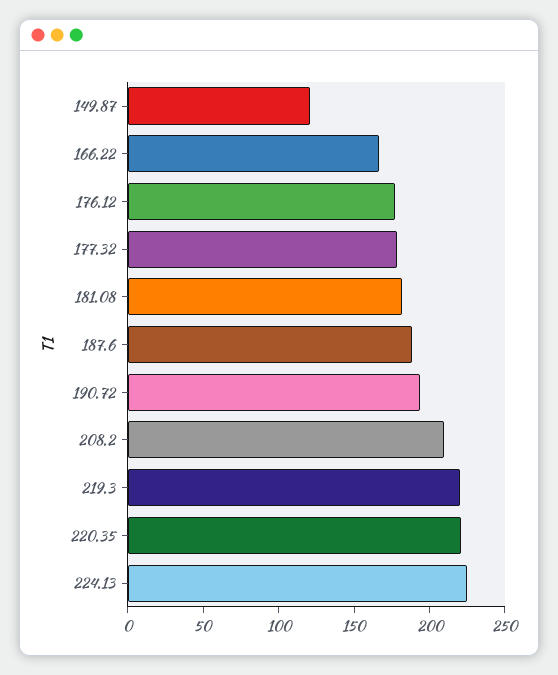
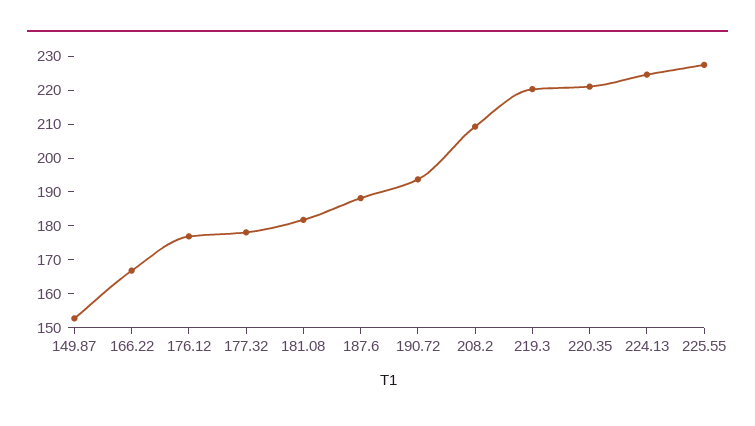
  {
-   "149.87": 120,
+   "149.87": 152.5,
    "166.22": 167.5,
    "176.12": 177.5,
    "177.32": 177.5,
    "181.08": 182.5,
    "187.6": 187.5,
    "190.72": 192.5,
    "208.2": 210,
    "219.3": 220,
    "220.35": 220,
-   "224.13": 225
+   "224.13": 225,
+   "225.55": 227.5
  }

